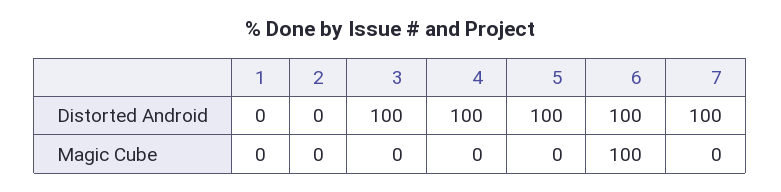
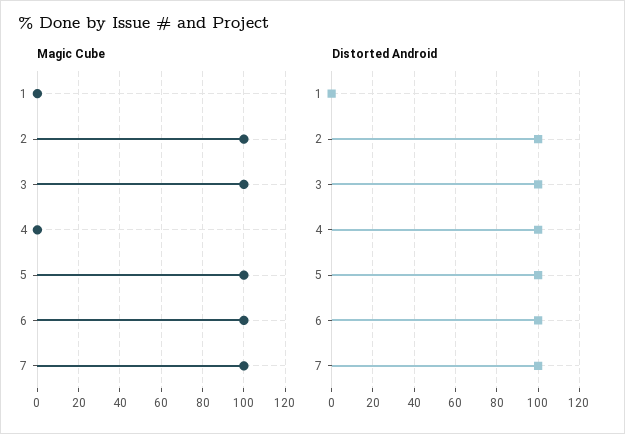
  {
    "Distorted Android": {
      "1": 0,
-     "2": 0,
+     "2": 100,
      "3": 100,
      "4": 100,
      "5": 100,
      "6": 100,
      "7": 100
    },
    "Magic Cube": {
      "1": 0,
-     "2": 0,
+     "2": 100,
-     "3": 0,
+     "3": 100,
      "4": 0,
-     "5": 0,
+     "5": 100,
      "6": 100,
-     "7": 0
+     "7": 100
    }
  }

